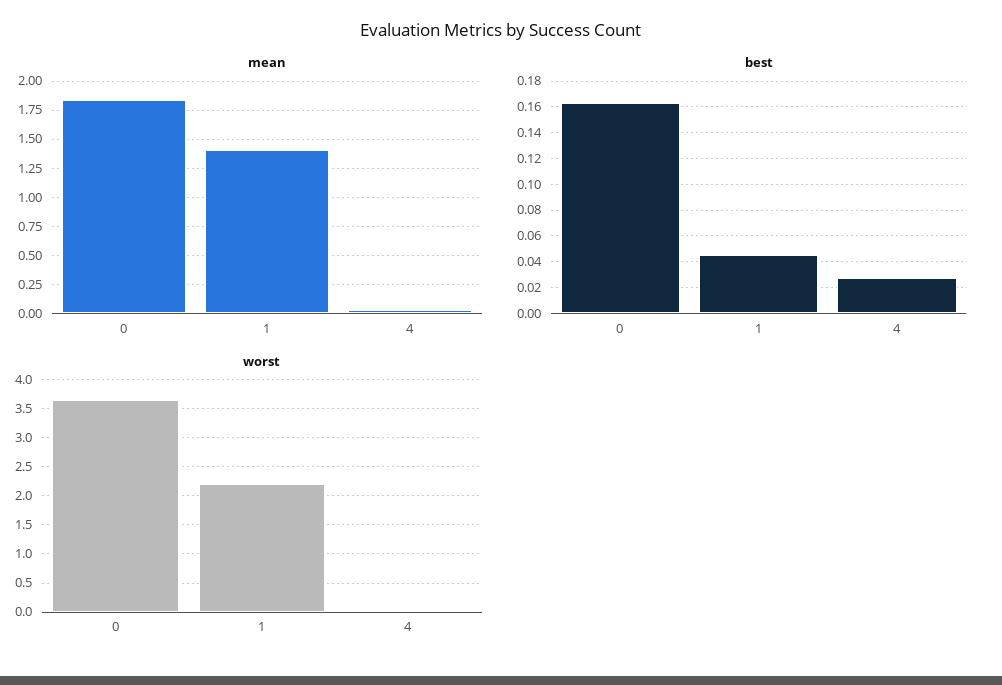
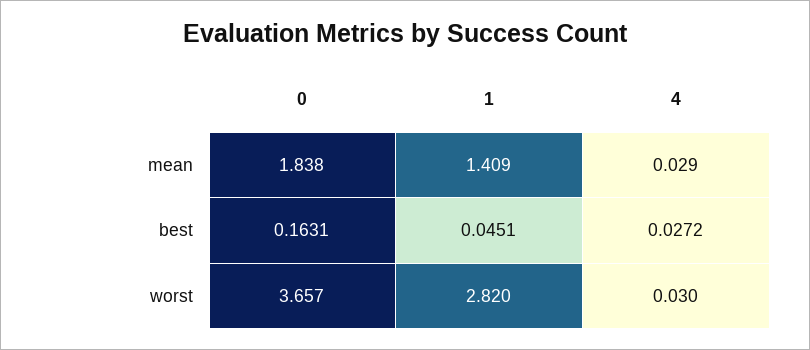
  {
    "mean": {
      "0": 1.838,
      "1": 1.409,
      "4": 0.029
    },
    "best": {
      "0": 0.1631,
      "1": 0.0451,
      "4": 0.0272
    },
    "worst": {
      "0": 3.657,
-     "1": 2.25,
+     "1": 2.82,
      "4": 0.03
    }
  }

